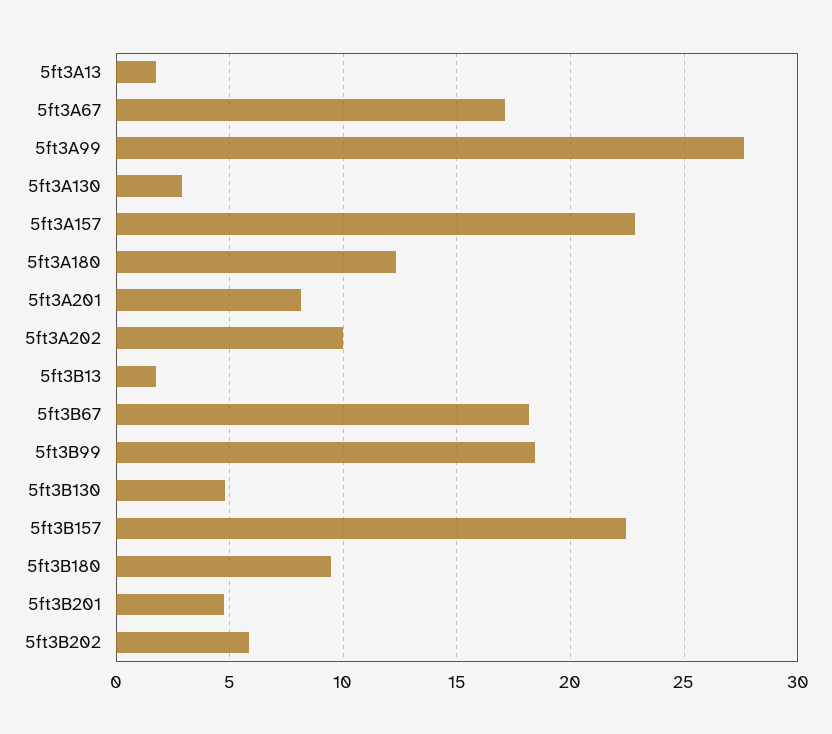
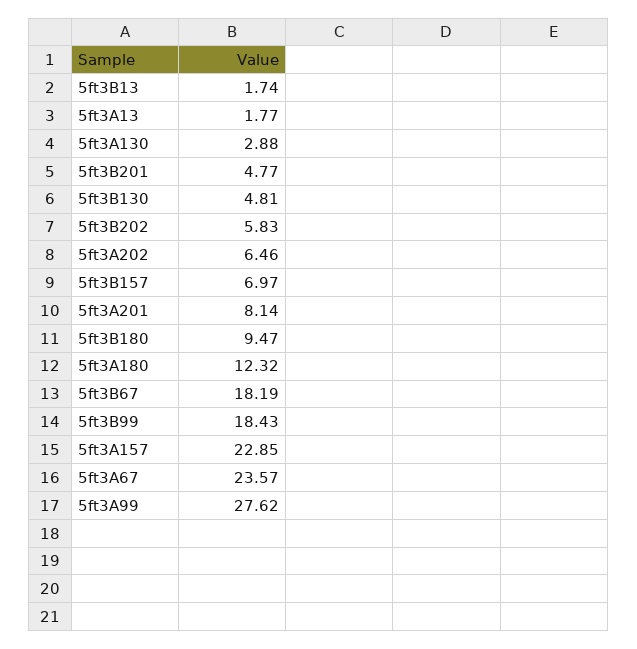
  {
    "5ft3A13": 1.77,
-   "5ft3A67": 17,
+   "5ft3A67": 23.57,
    "5ft3A99": 27.62,
    "5ft3A130": 2.88,
    "5ft3A157": 22.85,
    "5ft3A180": 12.32,
    "5ft3A201": 8.14,
-   "5ft3A202": 10,
+   "5ft3A202": 6.46,
    "5ft3B13": 1.74,
    "5ft3B67": 18.19,
    "5ft3B99": 18.43,
    "5ft3B130": 4.81,
-   "5ft3B157": 22.5,
+   "5ft3B157": 6.97,
    "5ft3B180": 9.47,
    "5ft3B201": 4.77,
    "5ft3B202": 5.83
  }

